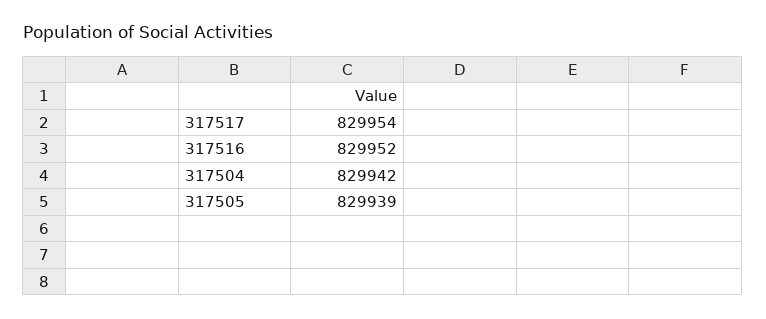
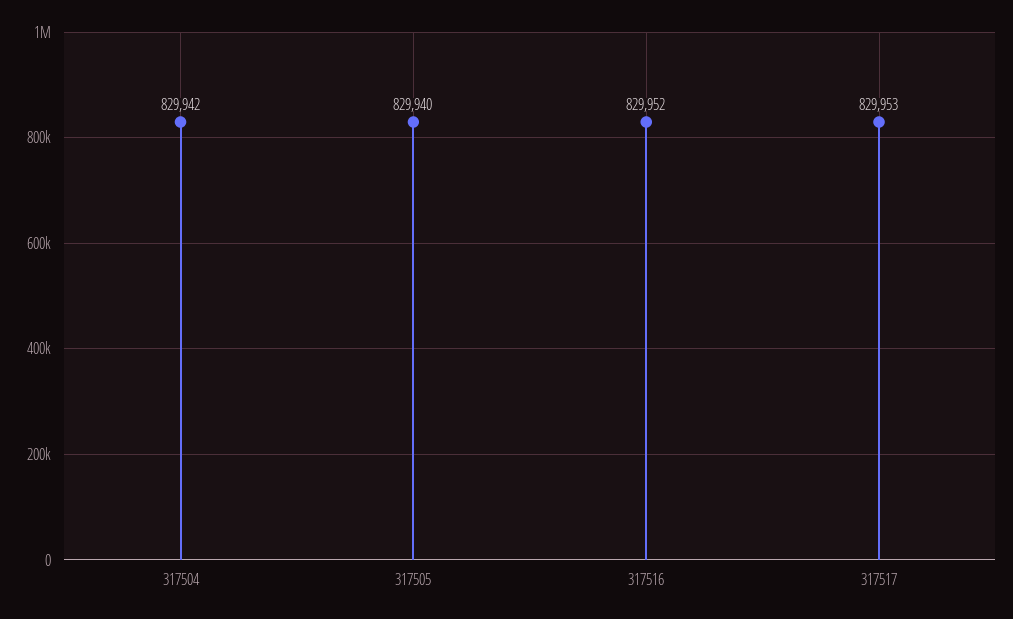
  {
-   "317517": 829954,
+   "317517": 829953,
    "317516": 829952,
    "317504": 829942,
-   "317505": 829939
+   "317505": 829940
  }

